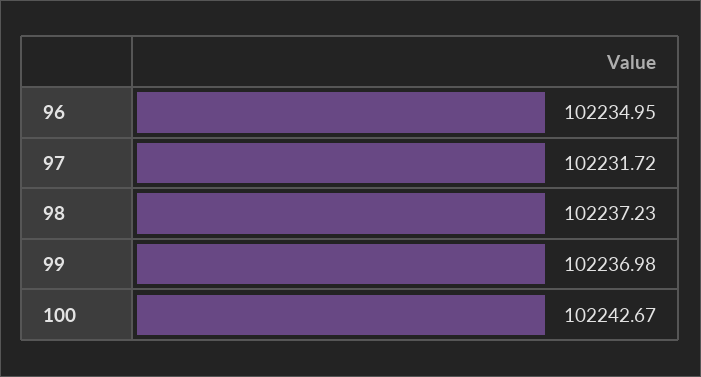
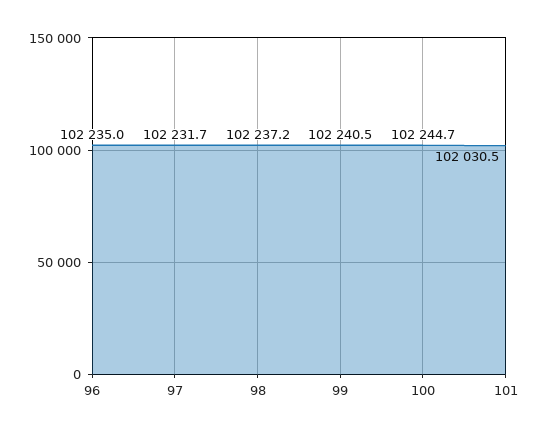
  {
    "96": 102234.95,
    "97": 102231.72,
    "98": 102237.23,
-   "99": 102236.98,
+   "99": 102240.5,
-   "100": 102242.67
+   "100": 102244.7,
+   "101": 102030.5
  }

